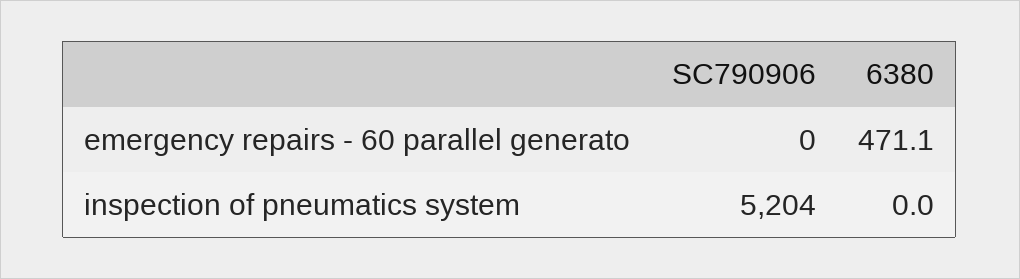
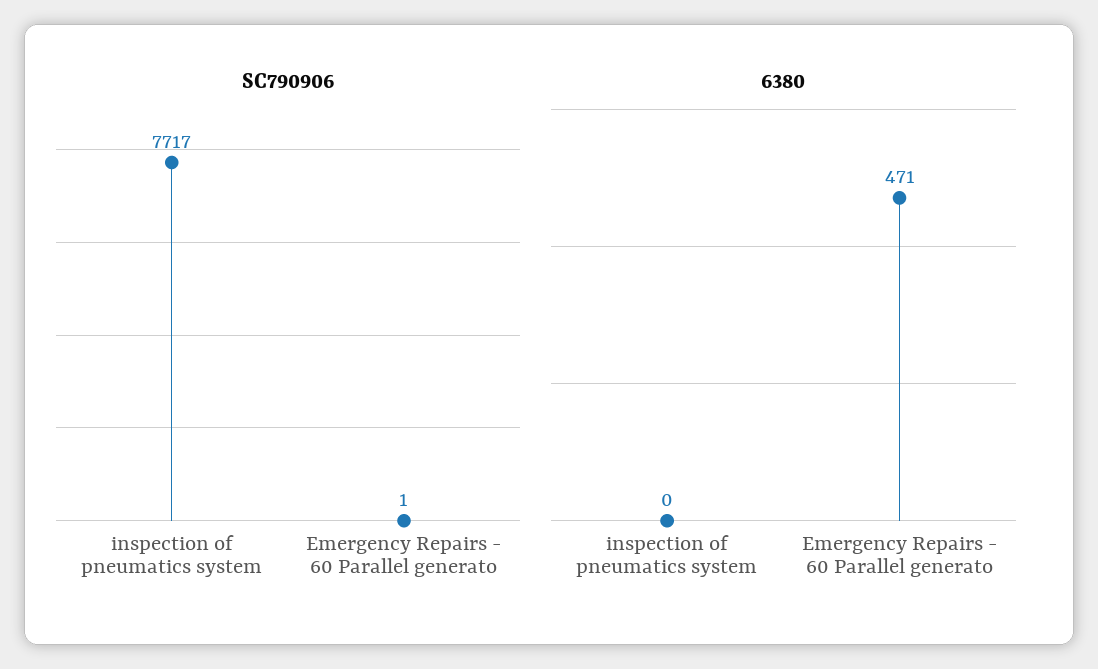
  {
    "SC790906": {
-     "emergency repairs - 60 parallel generato": 0,
+     "emergency repairs - 60 parallel generato": 1,
-     "inspection of pneumatics system": 5204
+     "inspection of pneumatics system": 7717
    },
    "6380": {
      "emergency repairs - 60 parallel generato": 471.1,
      "inspection of pneumatics system": 0
    }
  }

